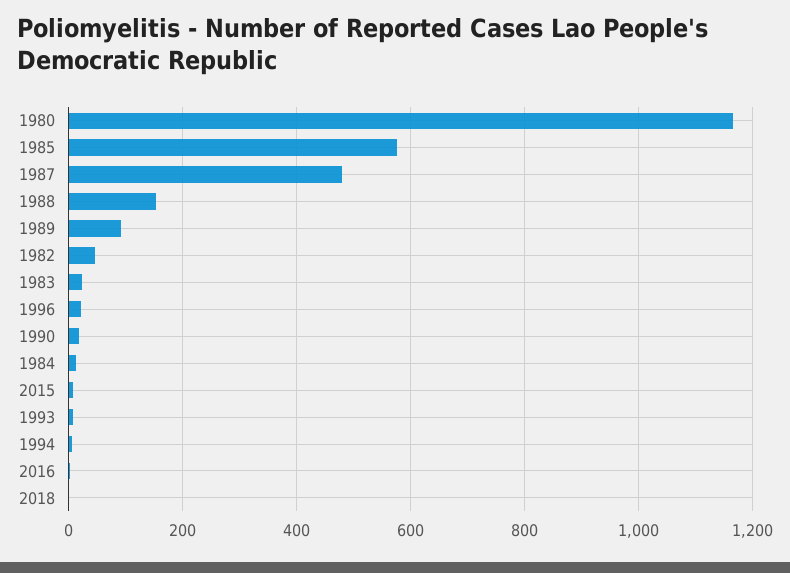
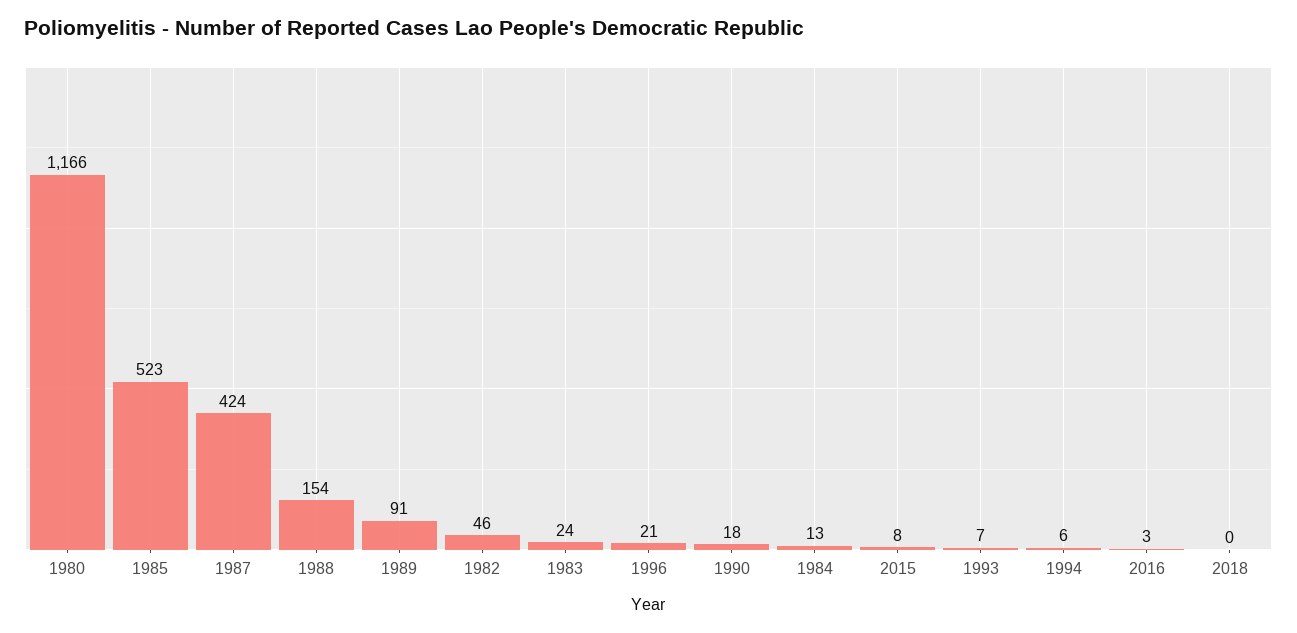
  {
    "1980": 1166,
-   "1985": 580,
+   "1985": 523,
-   "1987": 480,
+   "1987": 424,
    "1988": 154,
    "1989": 91,
    "1982": 46,
    "1983": 24,
    "1996": 21,
    "1990": 18,
    "1984": 13,
    "2015": 8,
    "1993": 7,
    "1994": 6,
    "2016": 3,
    "2018": 0
  }

